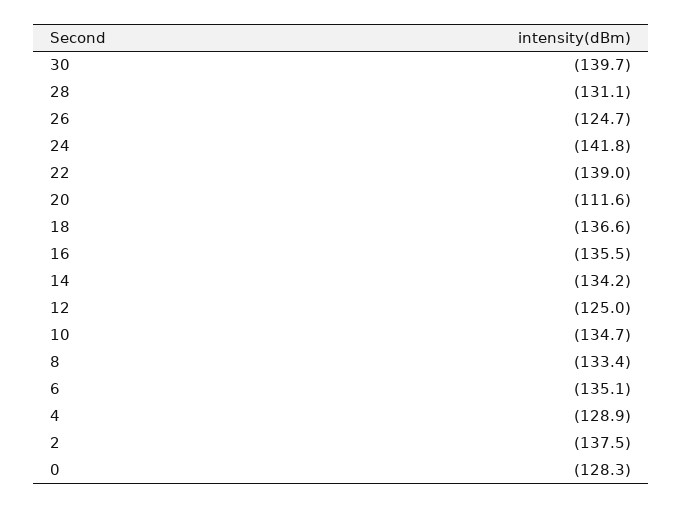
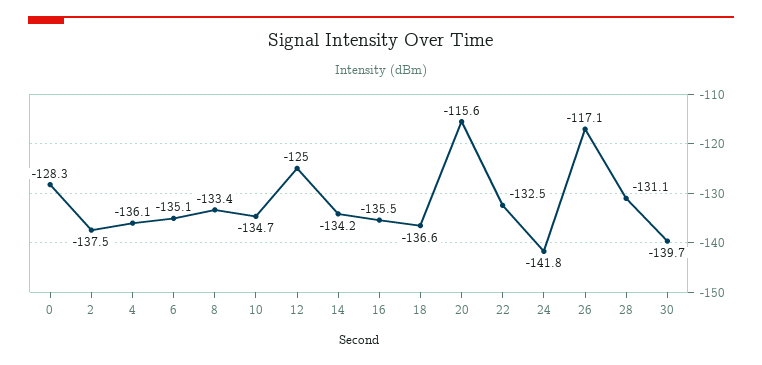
  {
    "30": -139.7,
    "28": -131.1,
-   "26": -124.7,
+   "26": -117.1,
    "24": -141.8,
-   "22": -139,
+   "22": -132.5,
-   "20": -111.6,
+   "20": -115.6,
    "18": -136.6,
    "16": -135.5,
    "14": -134.2,
    "12": -125,
    "10": -134.7,
    "8": -133.4,
    "6": -135.1,
-   "4": -128.9,
+   "4": -136.1,
    "2": -137.5,
    "0": -128.3
  }

